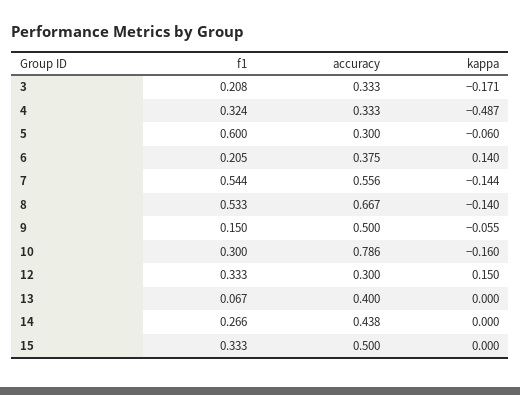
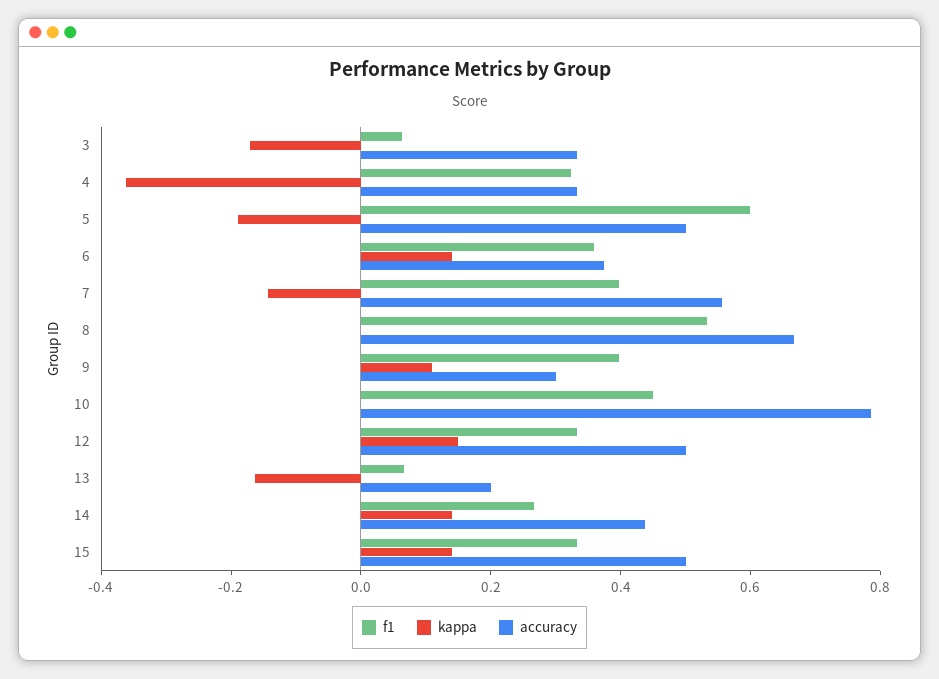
  {
    "f1": {
-     "3": 0.208,
+     "3": 0.05,
      "4": 0.324,
      "5": 0.6,
-     "6": 0.205,
+     "6": 0.35,
-     "7": 0.544,
+     "7": 0.4,
      "8": 0.533,
-     "9": 0.15,
+     "9": 0.4,
-     "10": 0.3,
+     "10": 0.45,
      "12": 0.333,
      "13": 0.067,
      "14": 0.266,
      "15": 0.333
    },
    "accuracy": {
      "3": 0.333,
      "4": 0.333,
-     "5": 0.3,
+     "5": 0.5,
      "6": 0.375,
      "7": 0.556,
      "8": 0.667,
-     "9": 0.5,
+     "9": 0.3,
      "10": 0.786,
-     "12": 0.3,
+     "12": 0.5,
-     "13": 0.4,
+     "13": 0.2,
      "14": 0.438,
      "15": 0.5
    },
    "kappa": {
      "3": -0.171,
-     "4": -0.487,
+     "4": -0.35,
-     "5": -0.06,
+     "5": -0.2,
      "6": 0.14,
      "7": -0.144,
-     "8": -0.14,
+     "8": 0,
-     "9": -0.055,
+     "9": 0.1,
-     "10": -0.16,
+     "10": 0,
      "12": 0.15,
-     "13": 0,
+     "13": -0.15,
-     "14": 0,
+     "14": 0.15,
-     "15": 0
+     "15": 0.15
    }
  }

